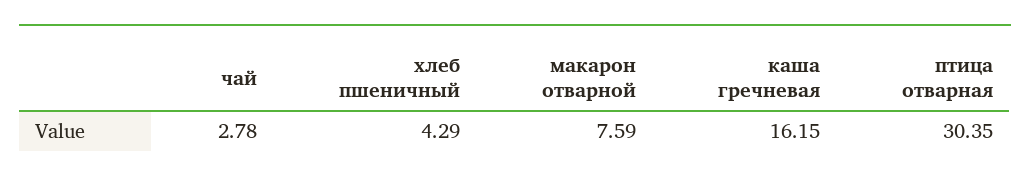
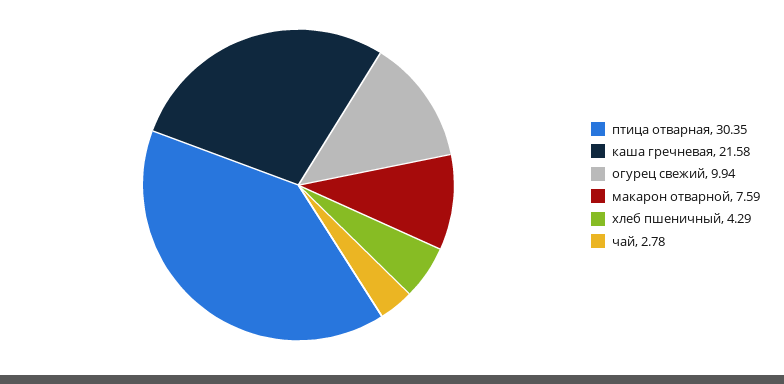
  {
    "чай": 2.78,
    "хлеб пшеничный": 4.29,
    "макарон отварной": 7.59,
-   "каша гречневая": 16.15,
+   "каша гречневая": 21.58,
-   "птица отварная": 30.35
+   "птица отварная": 30.35,
+   "огурец свежий": 9.94
  }

